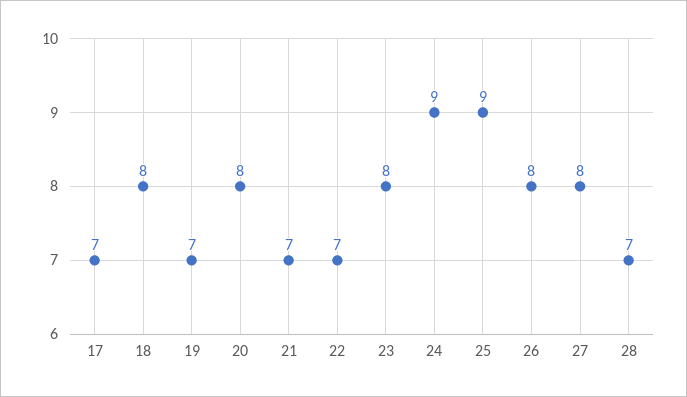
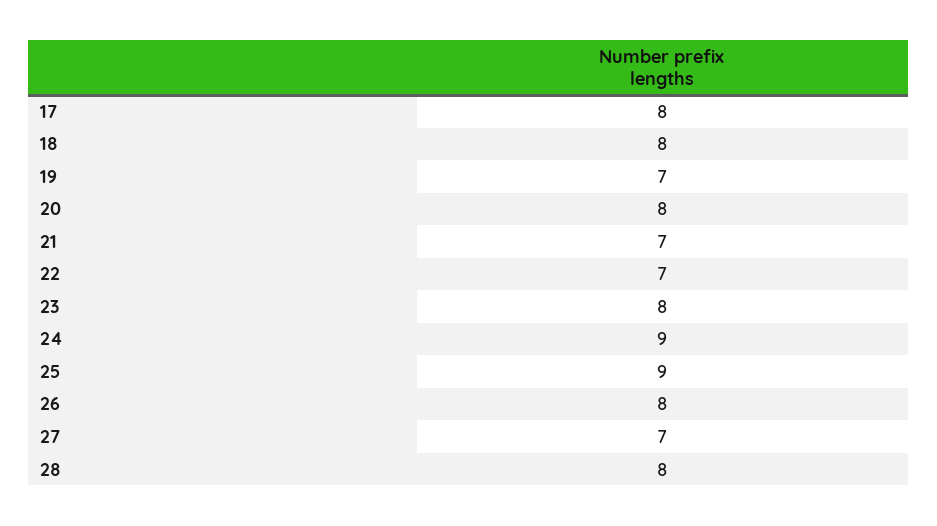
  {
-   "17": 7,
+   "17": 8,
    "18": 8,
    "19": 7,
    "20": 8,
    "21": 7,
    "22": 7,
    "23": 8,
    "24": 9,
    "25": 9,
    "26": 8,
-   "27": 8,
+   "27": 7,
-   "28": 7
+   "28": 8
  }

